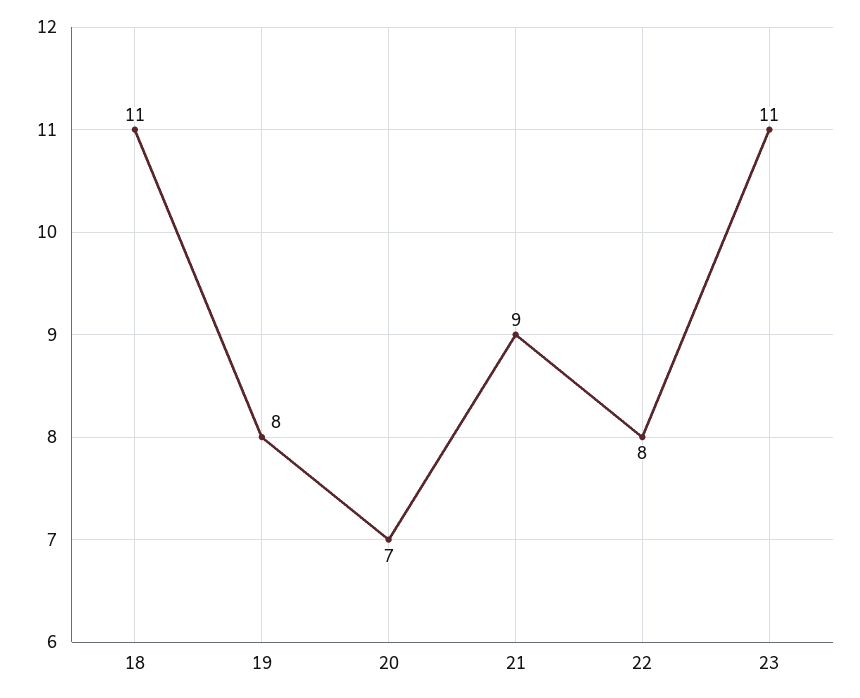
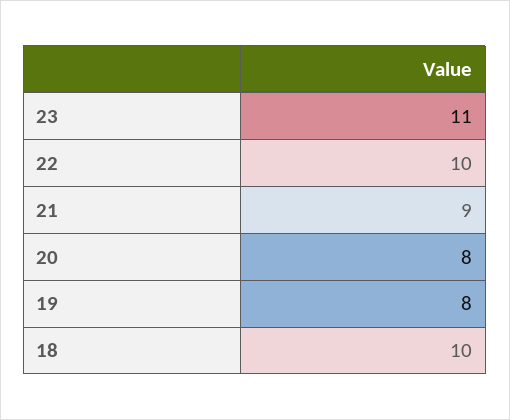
  {
-   "18": 11,
+   "18": 10,
    "19": 8,
-   "20": 7,
+   "20": 8,
    "21": 9,
-   "22": 8,
+   "22": 10,
    "23": 11
  }

